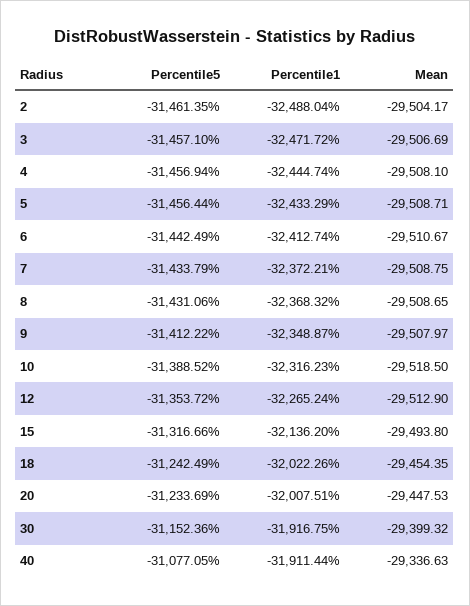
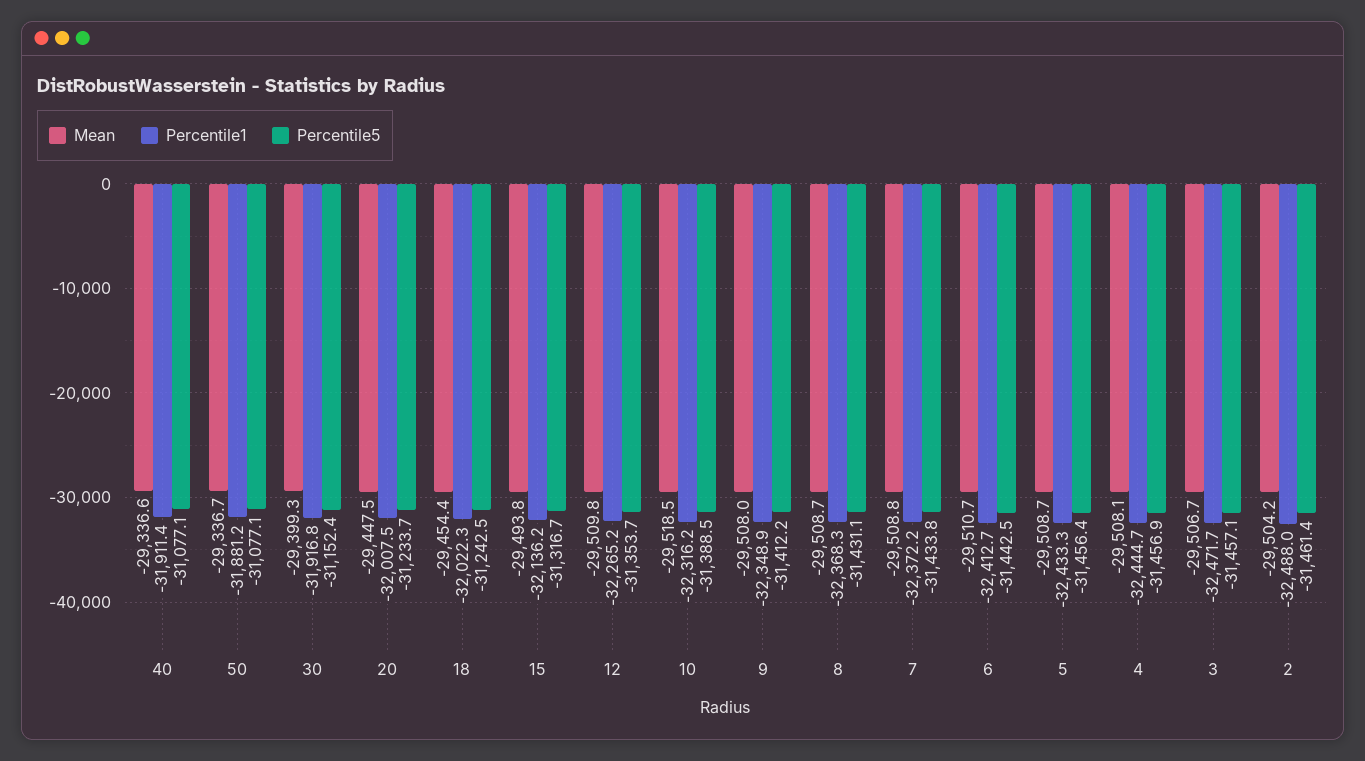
  {
    "Percentile5": {
      "2": -31461.35,
      "3": -31457.1,
      "4": -31456.94,
      "5": -31456.44,
      "6": -31442.49,
      "7": -31433.79,
      "8": -31431.06,
      "9": -31412.22,
      "10": -31388.52,
      "12": -31353.72,
      "15": -31316.66,
      "18": -31242.49,
      "20": -31233.69,
      "30": -31152.36,
-     "40": -31077.05
+     "40": -31077.05,
+     "50": -31077.1
    },
    "Percentile1": {
      "2": -32488.04,
      "3": -32471.72,
      "4": -32444.74,
      "5": -32433.29,
      "6": -32412.74,
      "7": -32372.21,
      "8": -32368.32,
      "9": -32348.87,
      "10": -32316.23,
      "12": -32265.24,
      "15": -32136.2,
      "18": -32022.26,
      "20": -32007.51,
      "30": -31916.75,
-     "40": -31911.44
+     "40": -31911.44,
+     "50": -31881.2
    },
    "Mean": {
      "2": -29504.17,
      "3": -29506.69,
      "4": -29508.1,
      "5": -29508.71,
      "6": -29510.67,
      "7": -29508.75,
      "8": -29508.65,
      "9": -29507.97,
      "10": -29518.5,
-     "12": -29512.9,
+     "12": -29509.8,
      "15": -29493.8,
      "18": -29454.35,
      "20": -29447.53,
      "30": -29399.32,
-     "40": -29336.63
+     "40": -29336.63,
+     "50": -29336.7
    }
  }

